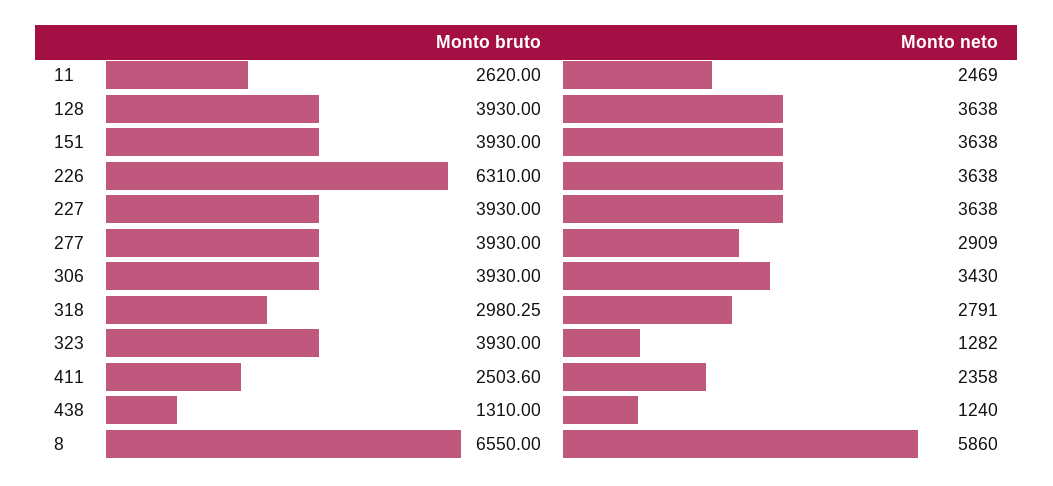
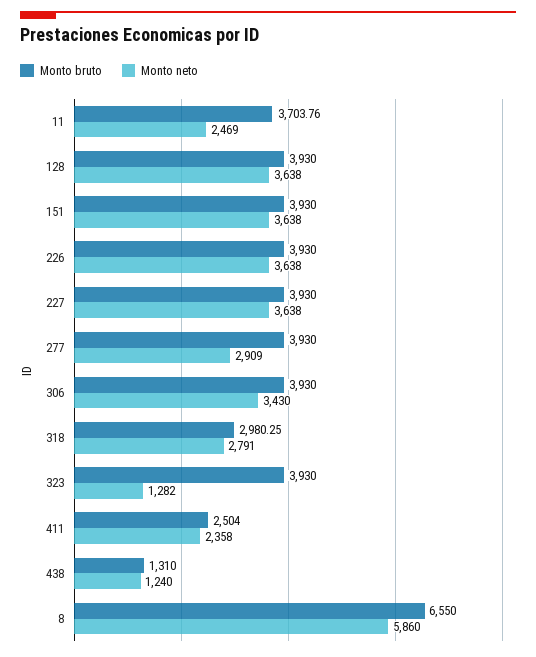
  {
    "Monto bruto": {
-     "11": 2620,
+     "11": 3703.76,
      "128": 3930,
      "151": 3930,
-     "226": 6310,
+     "226": 3930,
      "227": 3930,
      "277": 3930,
      "306": 3930,
      "318": 2980.25,
      "323": 3930,
-     "411": 2503.6,
+     "411": 2504,
      "438": 1310,
      "8": 6550
    },
    "Monto neto": {
      "11": 2469,
      "128": 3638,
      "151": 3638,
      "226": 3638,
      "227": 3638,
      "277": 2909,
      "306": 3430,
      "318": 2791,
      "323": 1282,
      "411": 2358,
      "438": 1240,
      "8": 5860
    }
  }

